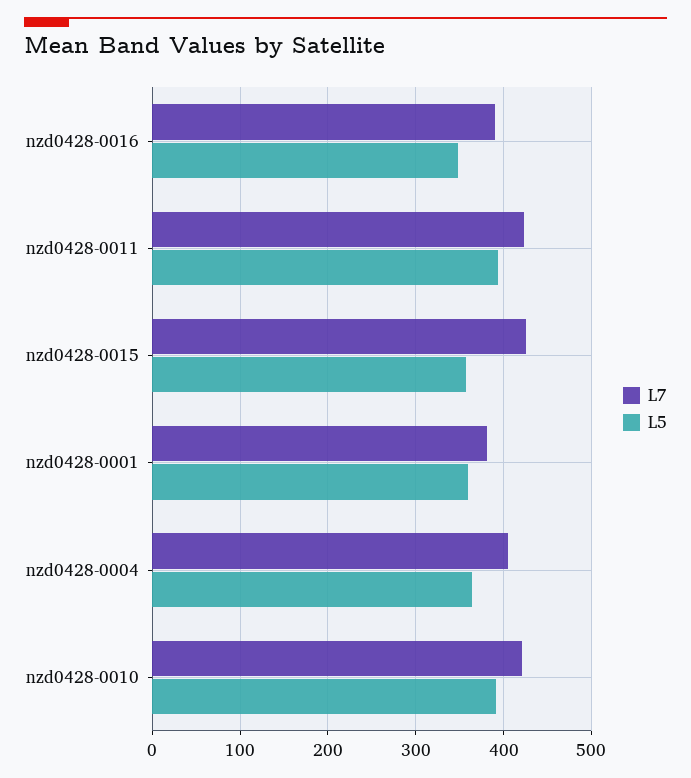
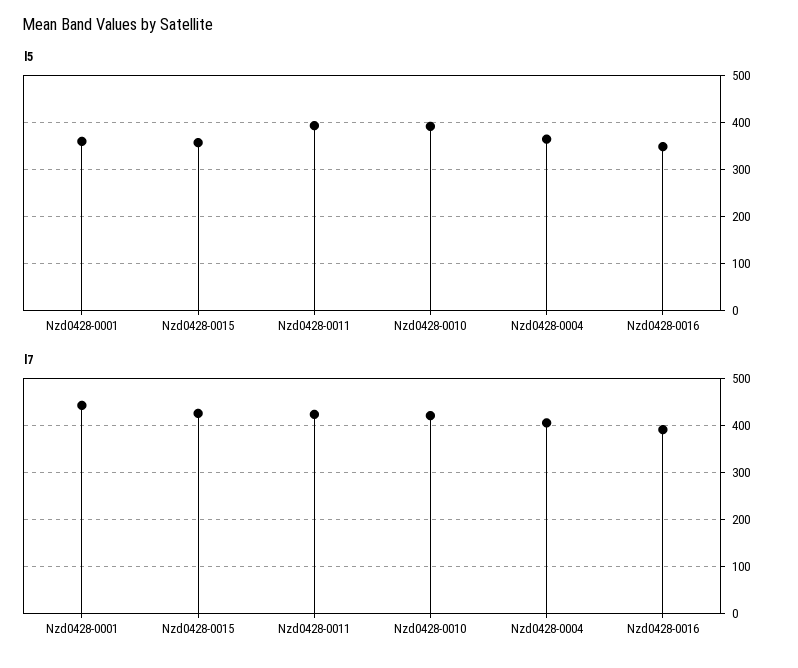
  {
    "L7": {
      "nzd0428-0016": 390,
      "nzd0428-0011": 420,
      "nzd0428-0015": 430,
-     "nzd0428-0001": 380,
+     "nzd0428-0001": 440,
      "nzd0428-0004": 400,
      "nzd0428-0010": 420
    },
    "L5": {
      "nzd0428-0016": 350,
      "nzd0428-0011": 390,
      "nzd0428-0015": 360,
      "nzd0428-0001": 360,
      "nzd0428-0004": 360,
      "nzd0428-0010": 390
    }
  }

